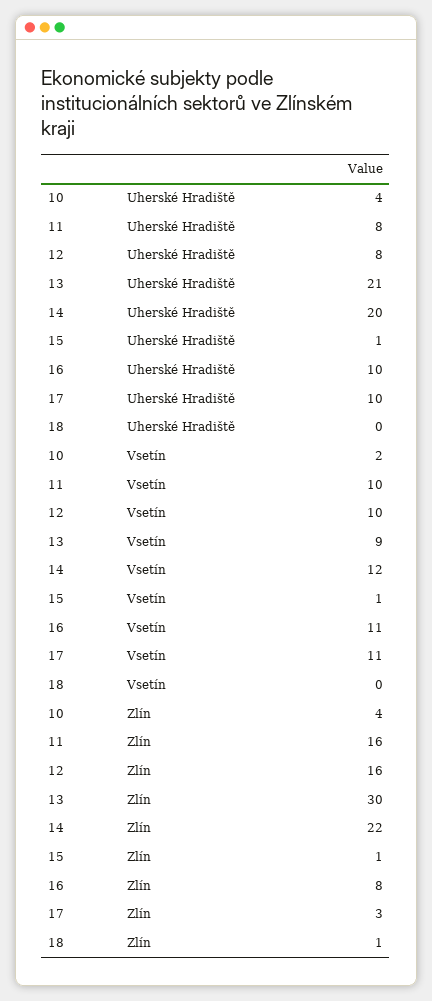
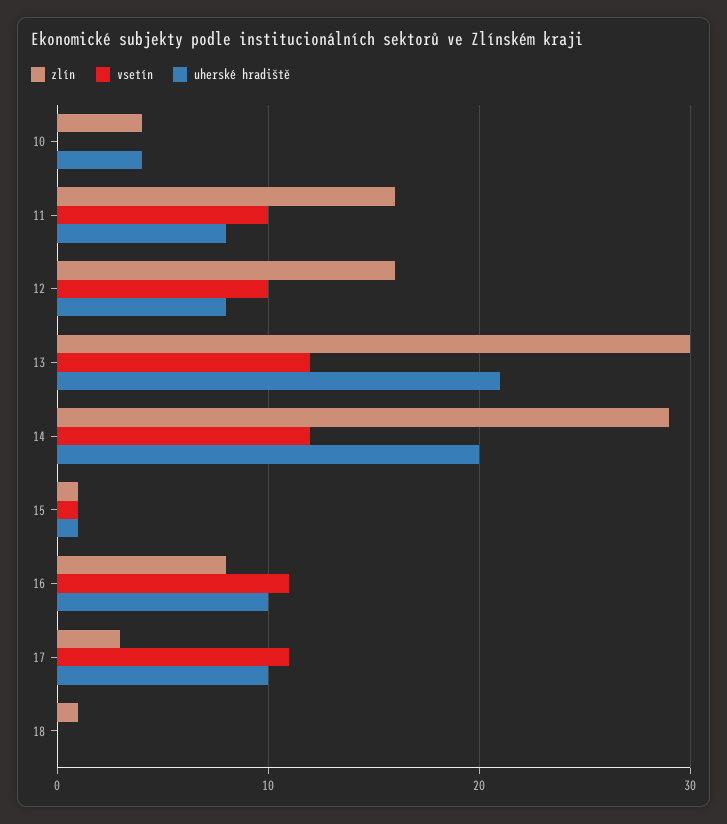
  {
    "Uherské Hradiště": {
      "10": 4,
      "11": 8,
      "12": 8,
      "13": 21,
      "14": 20,
      "15": 1,
      "16": 10,
      "17": 10,
      "18": 0
    },
    "Vsetín": {
-     "10": 2,
+     "10": 0,
      "11": 10,
      "12": 10,
-     "13": 9,
+     "13": 12,
      "14": 12,
      "15": 1,
      "16": 11,
      "17": 11,
      "18": 0
    },
    "Zlín": {
      "10": 4,
      "11": 16,
      "12": 16,
      "13": 30,
-     "14": 22,
+     "14": 29,
      "15": 1,
      "16": 8,
      "17": 3,
      "18": 1
    }
  }

